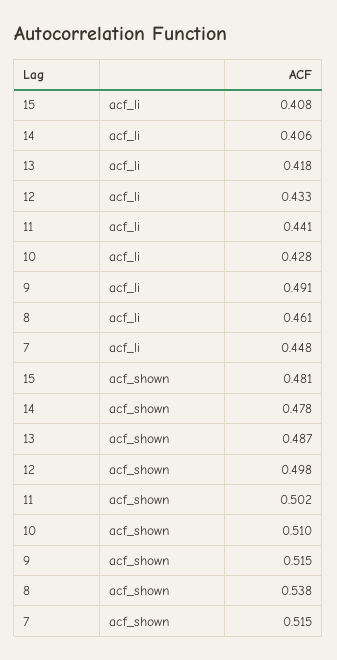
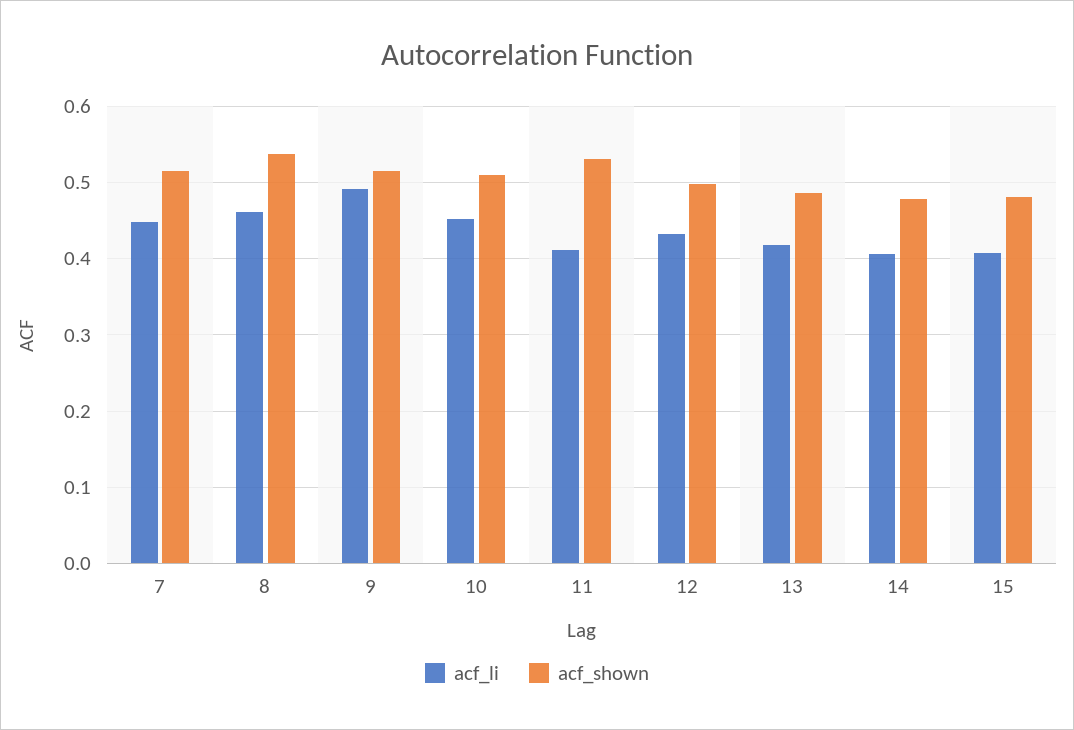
  {
    "acf_li": {
      "15": 0.408,
      "14": 0.406,
      "13": 0.418,
      "12": 0.433,
-     "11": 0.441,
+     "11": 0.41,
-     "10": 0.428,
+     "10": 0.45,
      "9": 0.491,
      "8": 0.461,
      "7": 0.448
    },
    "acf_shown": {
      "15": 0.481,
      "14": 0.478,
      "13": 0.487,
      "12": 0.498,
-     "11": 0.502,
+     "11": 0.53,
      "10": 0.51,
      "9": 0.515,
      "8": 0.538,
      "7": 0.515
    }
  }

